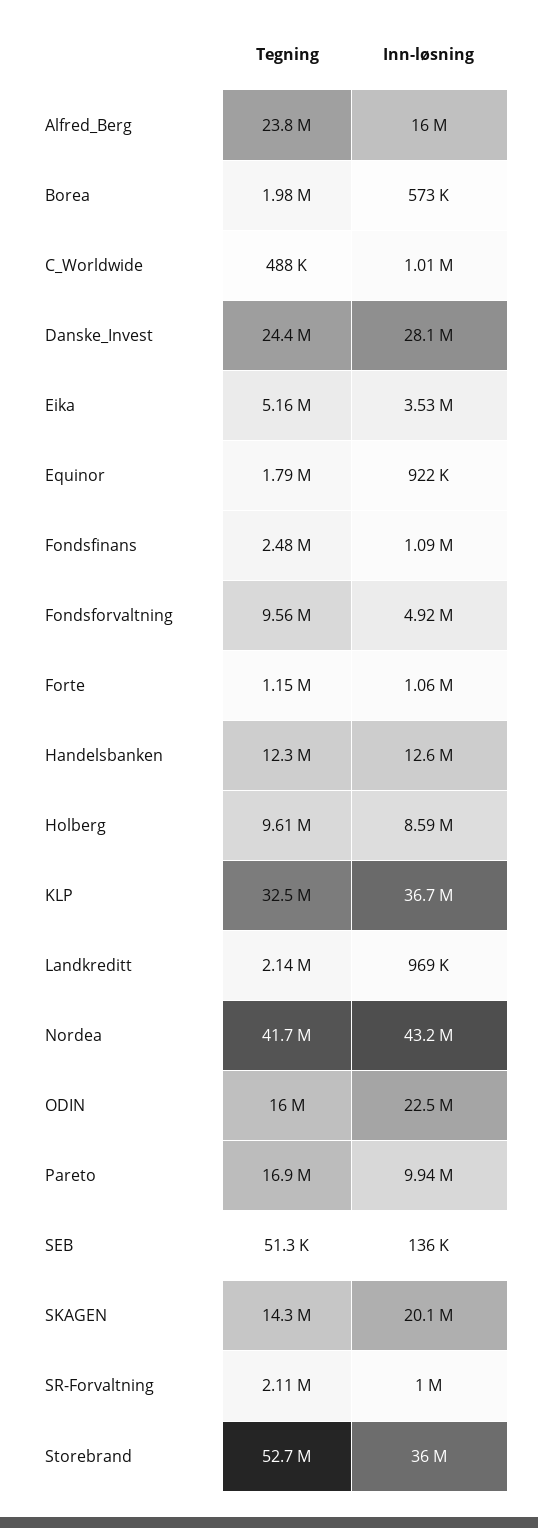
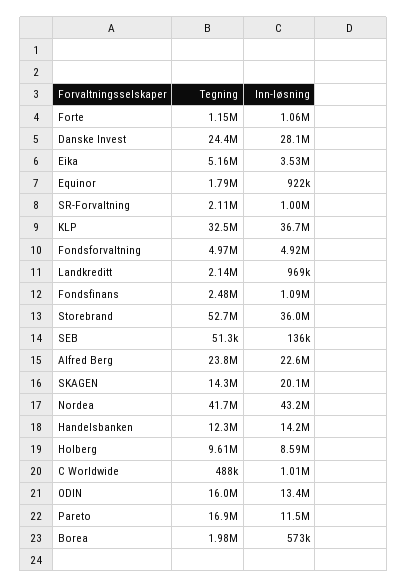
  {
    "Tegning": {
      "Alfred_Berg": 23800000,
      "Borea": 1980000,
      "C_Worldwide": 488000,
      "Danske_Invest": 24400000,
      "Eika": 5160000,
      "Equinor": 1790000,
      "Fondsfinans": 2480000,
-     "Fondsforvaltning": 9560000,
+     "Fondsforvaltning": 4970000,
      "Forte": 1150000,
      "Handelsbanken": 12300000,
      "Holberg": 9610000,
      "KLP": 32500000,
      "Landkreditt": 2140000,
      "Nordea": 41700000,
      "ODIN": 16000000,
      "Pareto": 16900000,
      "SEB": 51300,
      "SKAGEN": 14300000,
      "SR-Forvaltning": 2110000,
      "Storebrand": 52700000
    },
    "Inn-løsning": {
-     "Alfred_Berg": 16000000,
+     "Alfred_Berg": 22600000,
      "Borea": 573000,
      "C_Worldwide": 1010000,
      "Danske_Invest": 28100000,
      "Eika": 3530000,
      "Equinor": 922000,
      "Fondsfinans": 1090000,
      "Fondsforvaltning": 4920000,
      "Forte": 1060000,
-     "Handelsbanken": 12600000,
+     "Handelsbanken": 14200000,
      "Holberg": 8590000,
      "KLP": 36700000,
      "Landkreditt": 969000,
      "Nordea": 43200000,
-     "ODIN": 22500000,
+     "ODIN": 13400000,
-     "Pareto": 9940000,
+     "Pareto": 11500000,
      "SEB": 136000,
      "SKAGEN": 20100000,
      "SR-Forvaltning": 1000000,
      "Storebrand": 36000000
    }
  }

